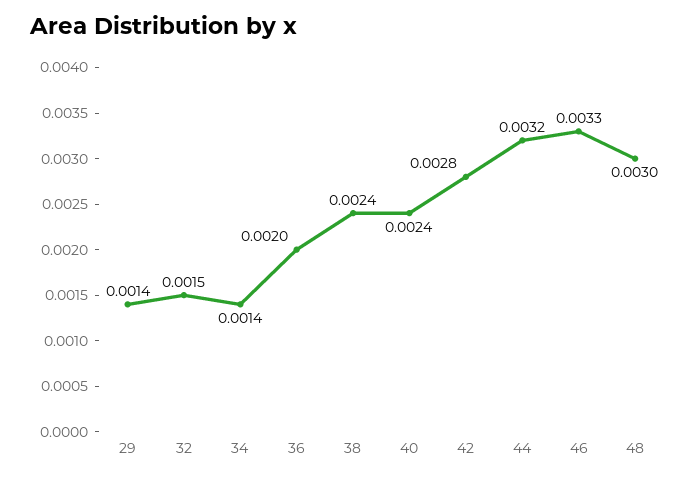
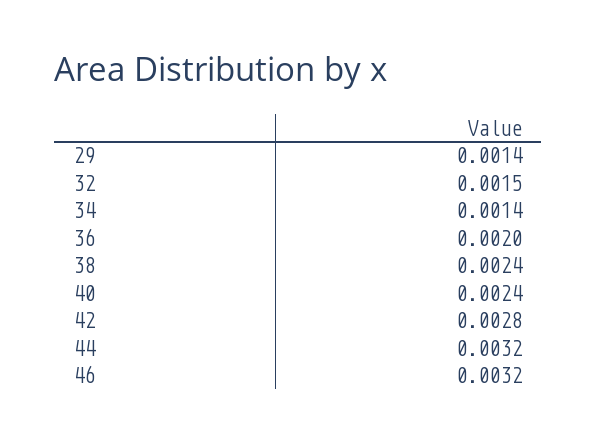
  {
    "29": 0.0014,
    "32": 0.0015,
    "34": 0.0014,
    "36": 0.002,
    "38": 0.0024,
    "40": 0.0024,
    "42": 0.0028,
    "44": 0.0032,
-   "46": 0.0033,
+   "46": 0.0032
-   "48": 0.003
  }

